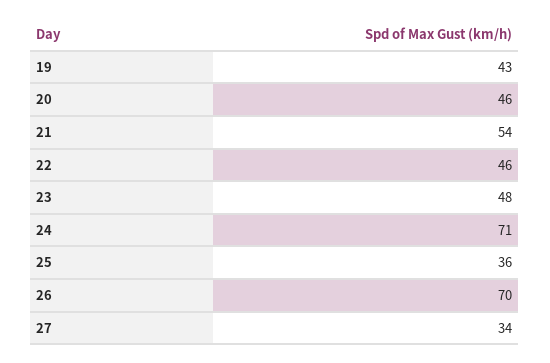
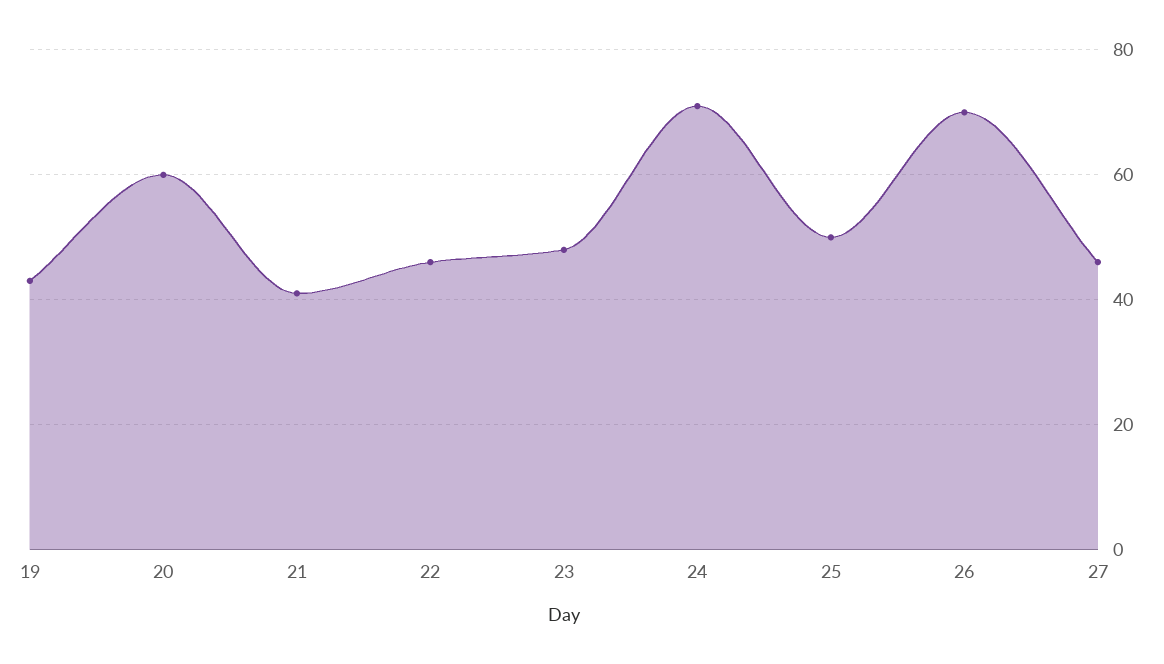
  {
    "19": 43,
-   "20": 46,
+   "20": 60,
-   "21": 54,
+   "21": 40,
    "22": 46,
    "23": 48,
    "24": 71,
-   "25": 36,
+   "25": 50,
    "26": 70,
-   "27": 34
+   "27": 45
  }

